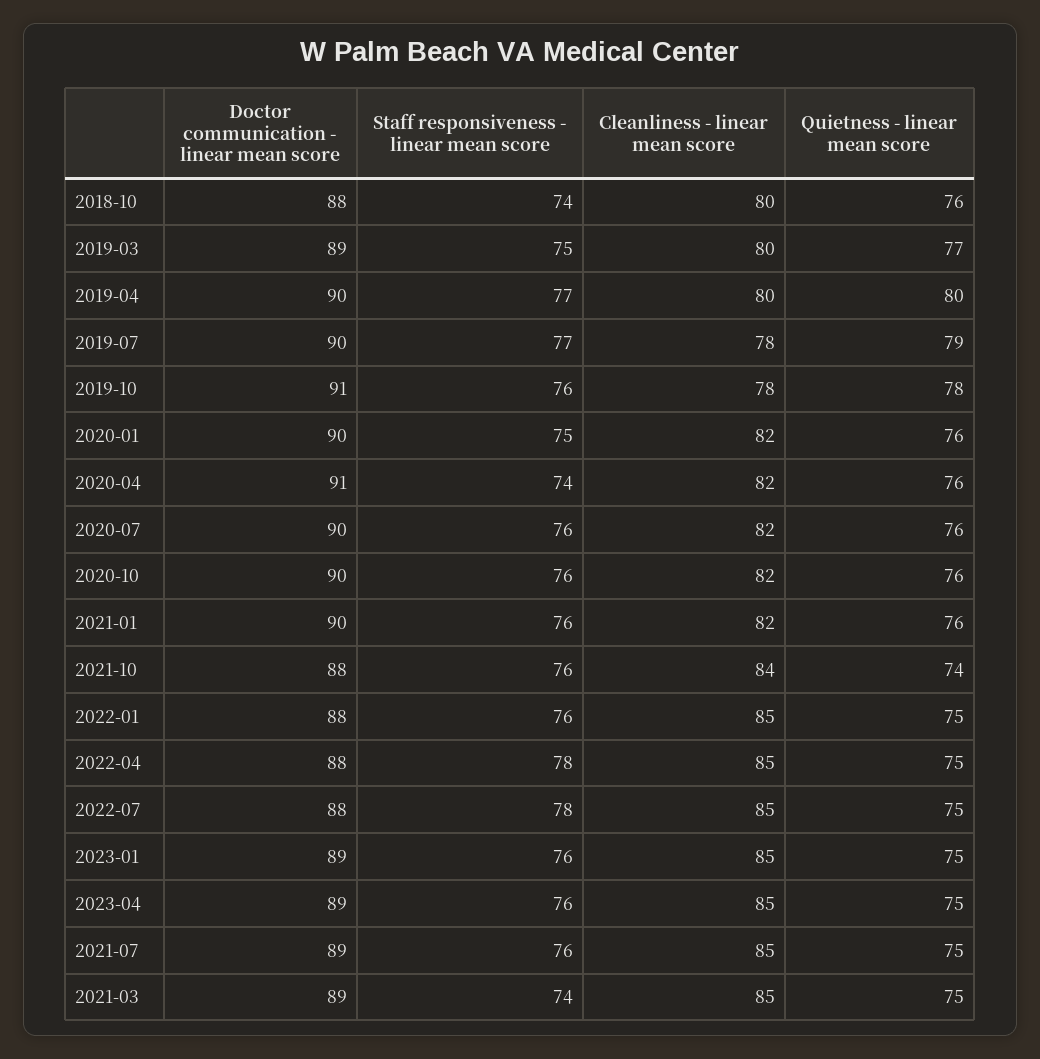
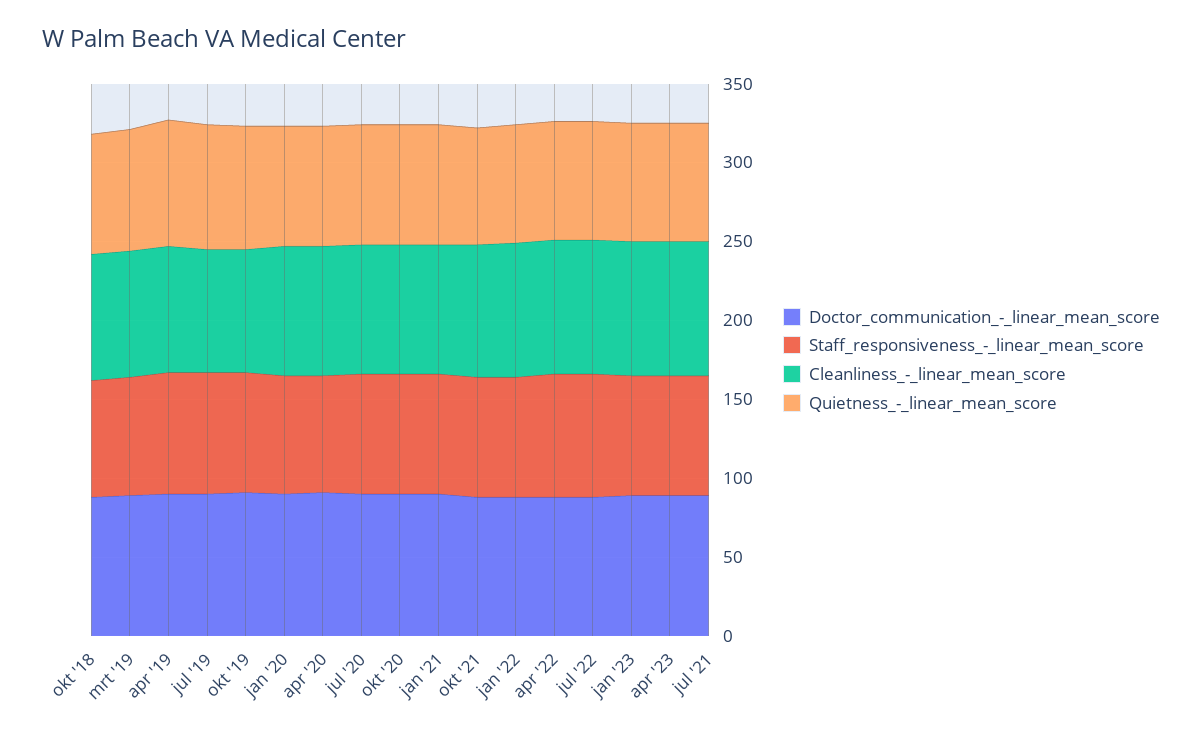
  {
    "Doctor communication - linear mean score": {
      "2018-10": 88,
      "2019-03": 89,
      "2019-04": 90,
      "2019-07": 90,
      "2019-10": 91,
      "2020-01": 90,
      "2020-04": 91,
      "2020-07": 90,
      "2020-10": 90,
      "2021-01": 90,
      "2021-10": 88,
      "2022-01": 88,
      "2022-04": 88,
      "2022-07": 88,
      "2023-01": 89,
      "2023-04": 89,
-     "2021-07": 89,
+     "2021-07": 89
-     "2021-03": 89
    },
    "Staff responsiveness - linear mean score": {
      "2018-10": 74,
      "2019-03": 75,
      "2019-04": 77,
      "2019-07": 77,
      "2019-10": 76,
      "2020-01": 75,
      "2020-04": 74,
      "2020-07": 76,
      "2020-10": 76,
      "2021-01": 76,
      "2021-10": 76,
      "2022-01": 76,
      "2022-04": 78,
      "2022-07": 78,
      "2023-01": 76,
      "2023-04": 76,
-     "2021-07": 76,
+     "2021-07": 76
-     "2021-03": 74
    },
    "Cleanliness - linear mean score": {
      "2018-10": 80,
      "2019-03": 80,
      "2019-04": 80,
      "2019-07": 78,
      "2019-10": 78,
      "2020-01": 82,
      "2020-04": 82,
      "2020-07": 82,
      "2020-10": 82,
      "2021-01": 82,
      "2021-10": 84,
      "2022-01": 85,
      "2022-04": 85,
      "2022-07": 85,
      "2023-01": 85,
      "2023-04": 85,
-     "2021-07": 85,
+     "2021-07": 85
-     "2021-03": 85
    },
    "Quietness - linear mean score": {
      "2018-10": 76,
      "2019-03": 77,
      "2019-04": 80,
      "2019-07": 79,
      "2019-10": 78,
      "2020-01": 76,
      "2020-04": 76,
      "2020-07": 76,
      "2020-10": 76,
      "2021-01": 76,
      "2021-10": 74,
      "2022-01": 75,
      "2022-04": 75,
      "2022-07": 75,
      "2023-01": 75,
      "2023-04": 75,
-     "2021-07": 75,
+     "2021-07": 75
-     "2021-03": 75
    }
  }

